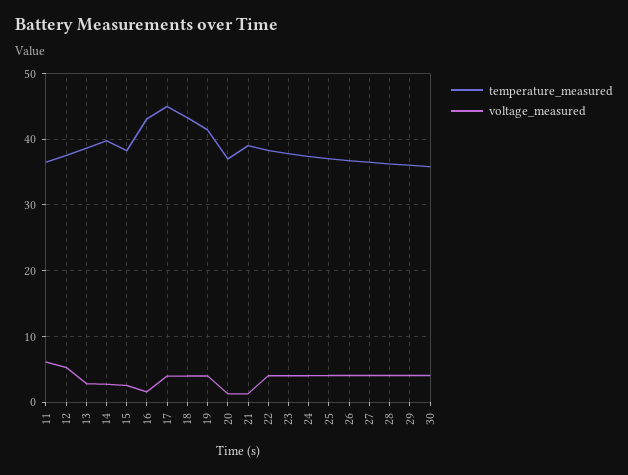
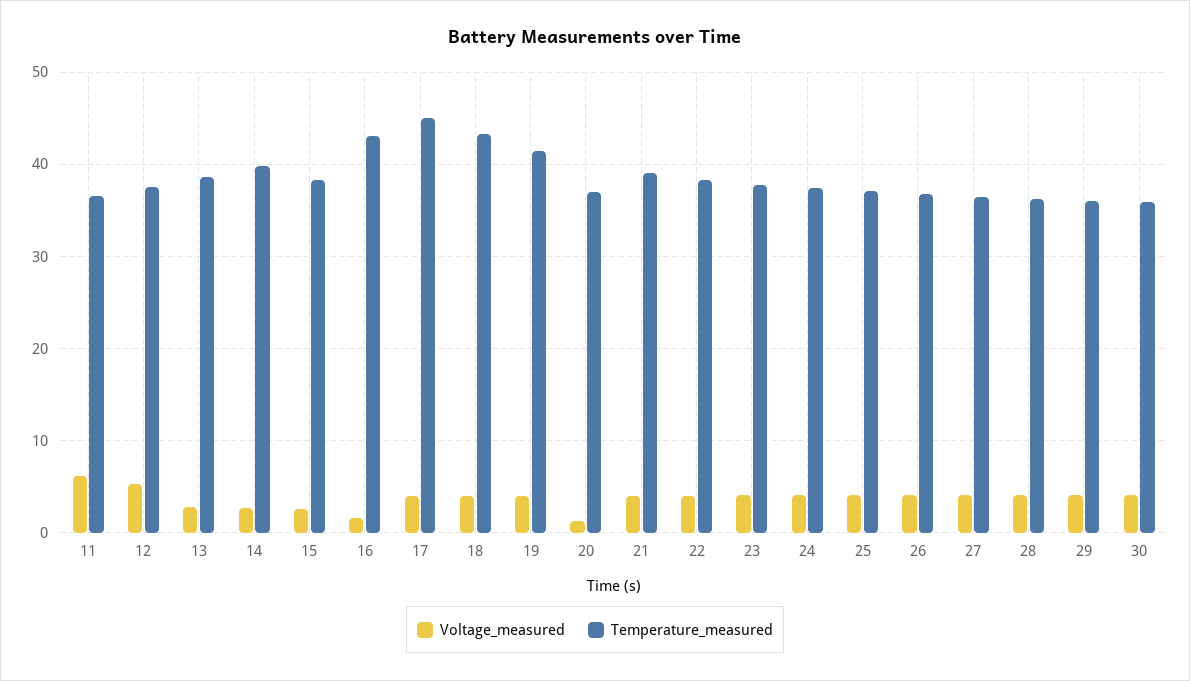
  {
    "temperature_measured": {
      "11": 37,
      "12": 38,
      "13": 39,
      "14": 40,
      "15": 38,
      "16": 43,
      "17": 45,
      "18": 43,
      "19": 41,
      "20": 37,
      "21": 39,
      "22": 38,
      "23": 38,
      "24": 37,
      "25": 37,
      "26": 37,
      "27": 36,
      "28": 36,
      "29": 36,
      "30": 36
    },
    "voltage_measured": {
      "11": 6,
      "12": 5,
      "13": 3,
      "14": 3,
      "15": 3,
      "16": 2,
      "17": 4,
      "18": 4,
      "19": 4,
      "20": 1,
-     "21": 1,
+     "21": 4,
      "22": 4,
      "23": 4,
      "24": 4,
      "25": 4,
      "26": 4,
      "27": 4,
      "28": 4,
      "29": 4,
      "30": 4
    }
  }

